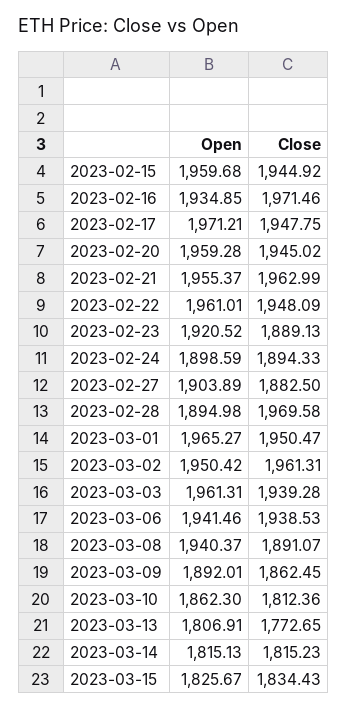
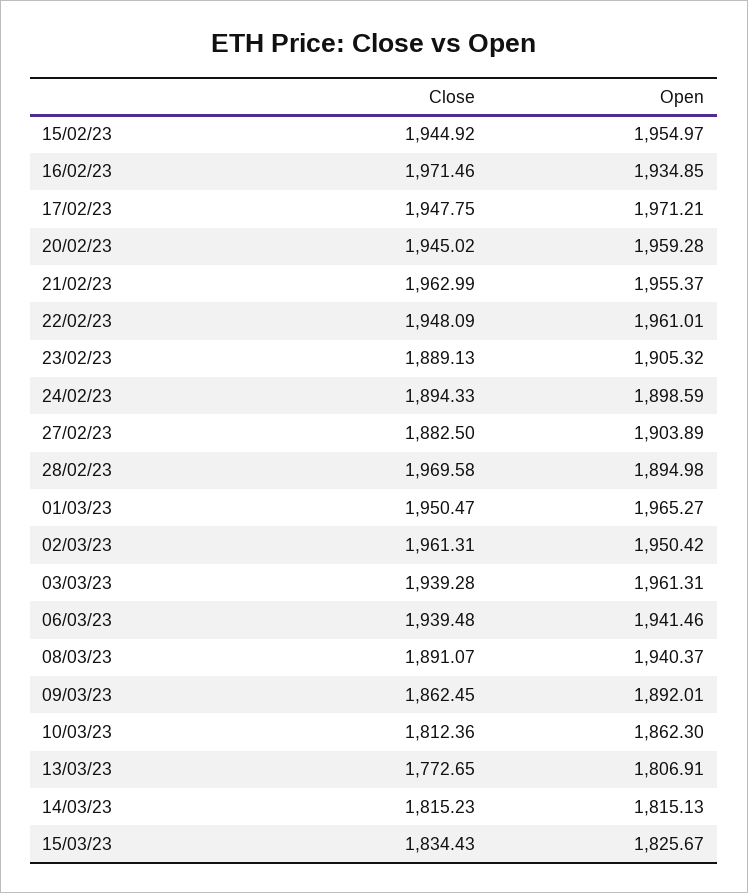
  {
    "Open": {
-     "2023-02-15": 1959.68,
+     "2023-02-15": 1954.97,
      "2023-02-16": 1934.85,
      "2023-02-17": 1971.21,
      "2023-02-20": 1959.28,
      "2023-02-21": 1955.37,
      "2023-02-22": 1961.01,
-     "2023-02-23": 1920.52,
+     "2023-02-23": 1905.32,
      "2023-02-24": 1898.59,
      "2023-02-27": 1903.89,
      "2023-02-28": 1894.98,
      "2023-03-01": 1965.27,
      "2023-03-02": 1950.42,
      "2023-03-03": 1961.31,
      "2023-03-06": 1941.46,
      "2023-03-08": 1940.37,
      "2023-03-09": 1892.01,
      "2023-03-10": 1862.3,
      "2023-03-13": 1806.91,
      "2023-03-14": 1815.13,
      "2023-03-15": 1825.67
    },
    "Close": {
      "2023-02-15": 1944.92,
      "2023-02-16": 1971.46,
      "2023-02-17": 1947.75,
      "2023-02-20": 1945.02,
      "2023-02-21": 1962.99,
      "2023-02-22": 1948.09,
      "2023-02-23": 1889.13,
      "2023-02-24": 1894.33,
      "2023-02-27": 1882.5,
      "2023-02-28": 1969.58,
      "2023-03-01": 1950.47,
      "2023-03-02": 1961.31,
      "2023-03-03": 1939.28,
-     "2023-03-06": 1938.53,
+     "2023-03-06": 1939.48,
      "2023-03-08": 1891.07,
      "2023-03-09": 1862.45,
      "2023-03-10": 1812.36,
      "2023-03-13": 1772.65,
      "2023-03-14": 1815.23,
      "2023-03-15": 1834.43
    }
  }

